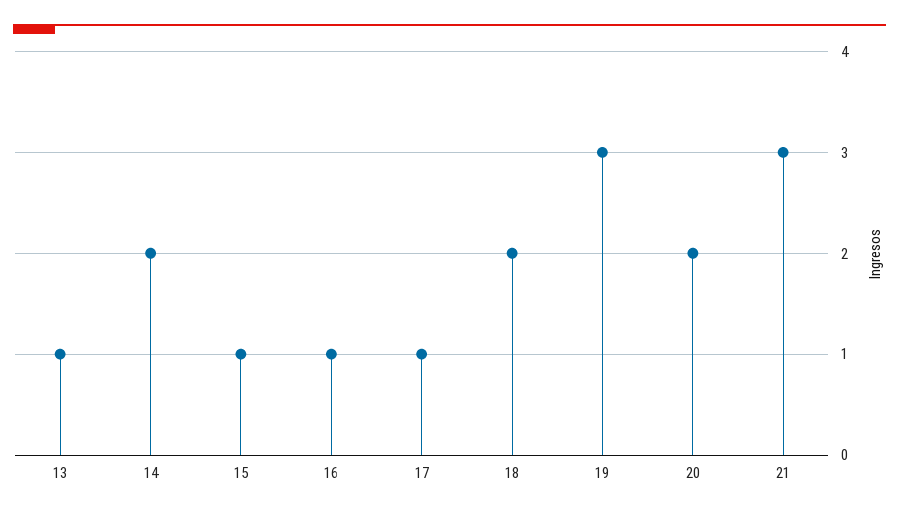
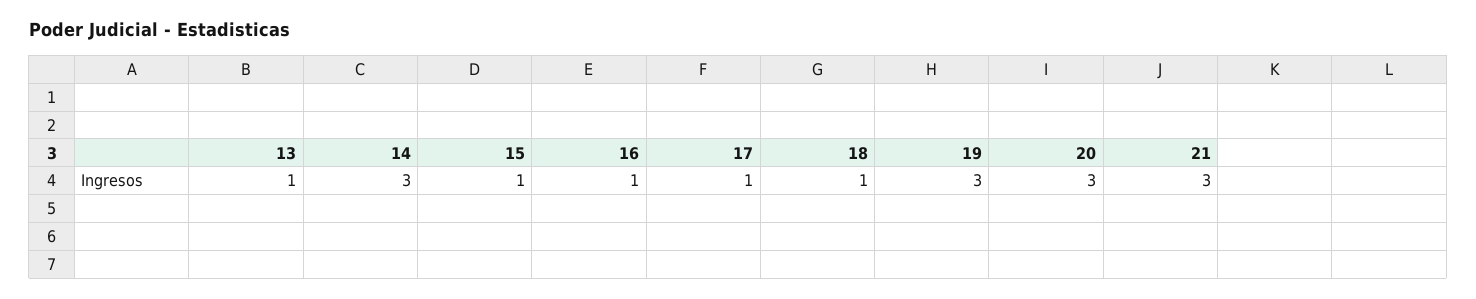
  {
    "13": 1,
-   "14": 2,
+   "14": 3,
    "15": 1,
    "16": 1,
    "17": 1,
-   "18": 2,
+   "18": 1,
    "19": 3,
-   "20": 2,
+   "20": 3,
    "21": 3
  }

